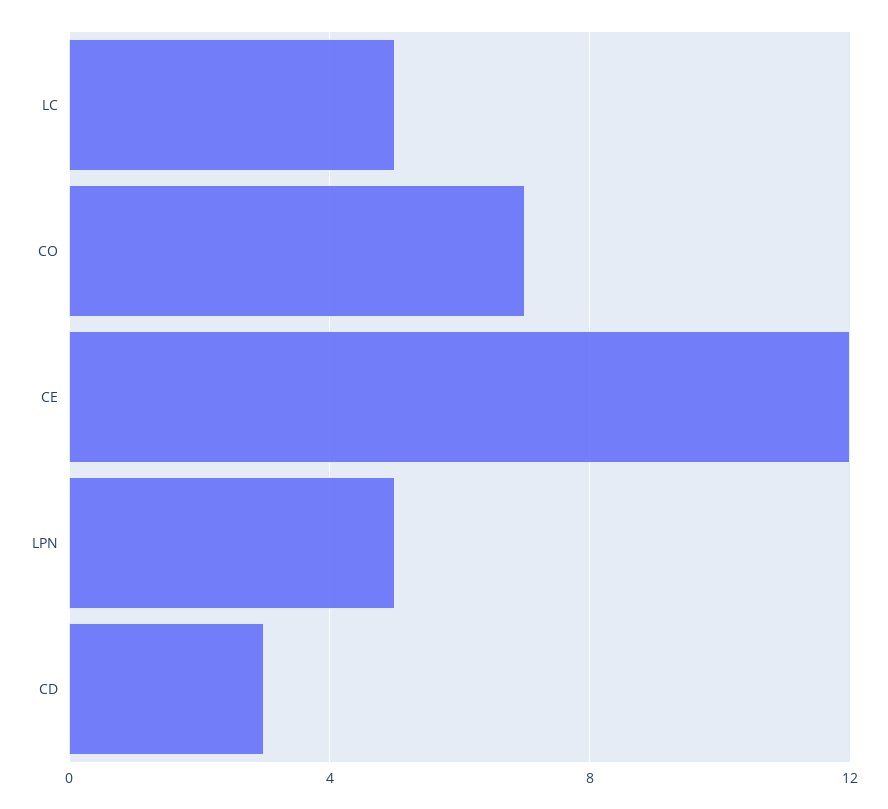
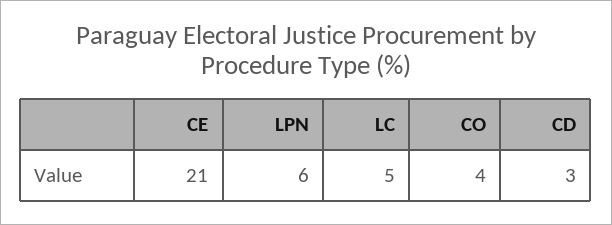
  {
    "LC": 5,
-   "CO": 7,
+   "CO": 4,
-   "CE": 12,
+   "CE": 21,
-   "LPN": 5,
+   "LPN": 6,
    "CD": 3
  }

